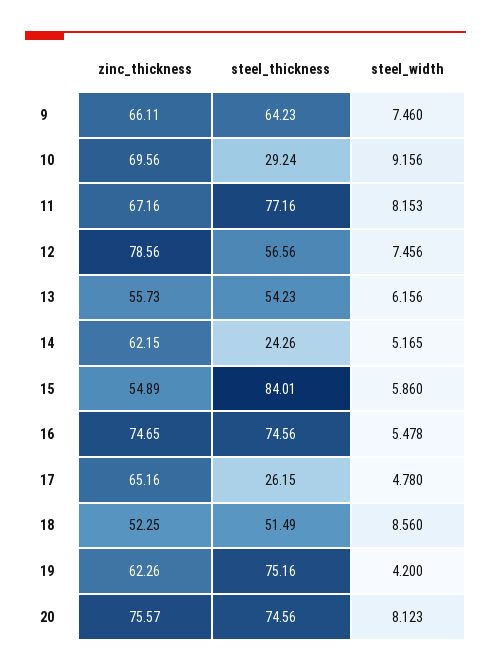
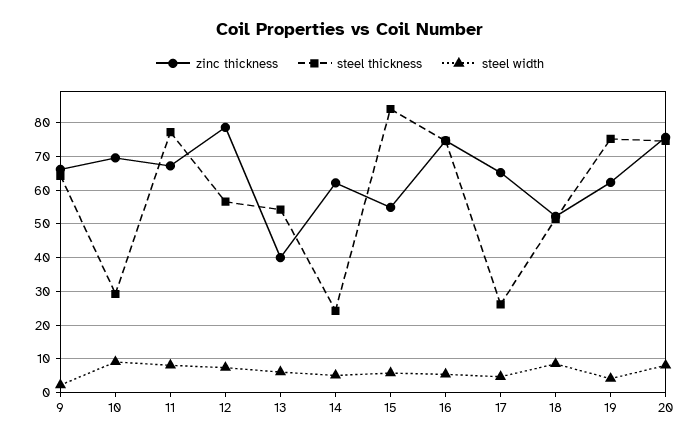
  {
    "zinc_thickness": {
      "9": 66.11,
      "10": 69.56,
      "11": 67.16,
      "12": 78.56,
-     "13": 55.73,
+     "13": 40,
      "14": 62.15,
      "15": 54.89,
      "16": 74.65,
      "17": 65.16,
      "18": 52.25,
      "19": 62.26,
      "20": 75.57
    },
    "steel_thickness": {
      "9": 64.23,
      "10": 29.24,
      "11": 77.16,
      "12": 56.56,
      "13": 54.23,
      "14": 24.26,
      "15": 84.01,
      "16": 74.56,
      "17": 26.15,
      "18": 51.49,
      "19": 75.16,
      "20": 74.56
    },
    "steel_width": {
-     "9": 7.46,
+     "9": 2,
      "10": 9.156,
      "11": 8.153,
      "12": 7.456,
      "13": 6.156,
      "14": 5.165,
      "15": 5.86,
      "16": 5.478,
      "17": 4.78,
      "18": 8.56,
      "19": 4.2,
      "20": 8.123
    }
  }

